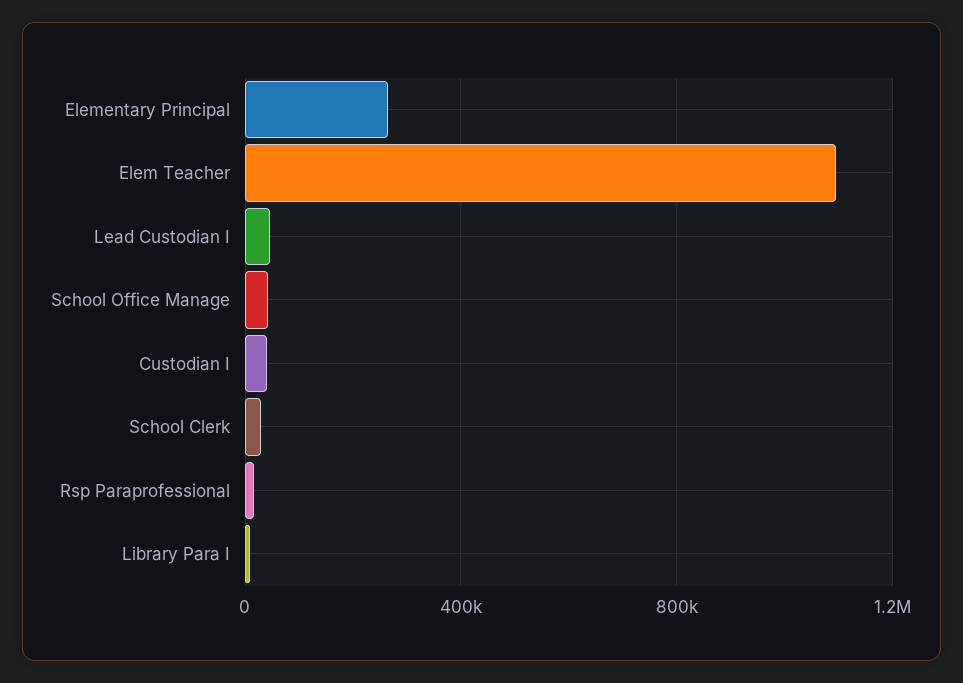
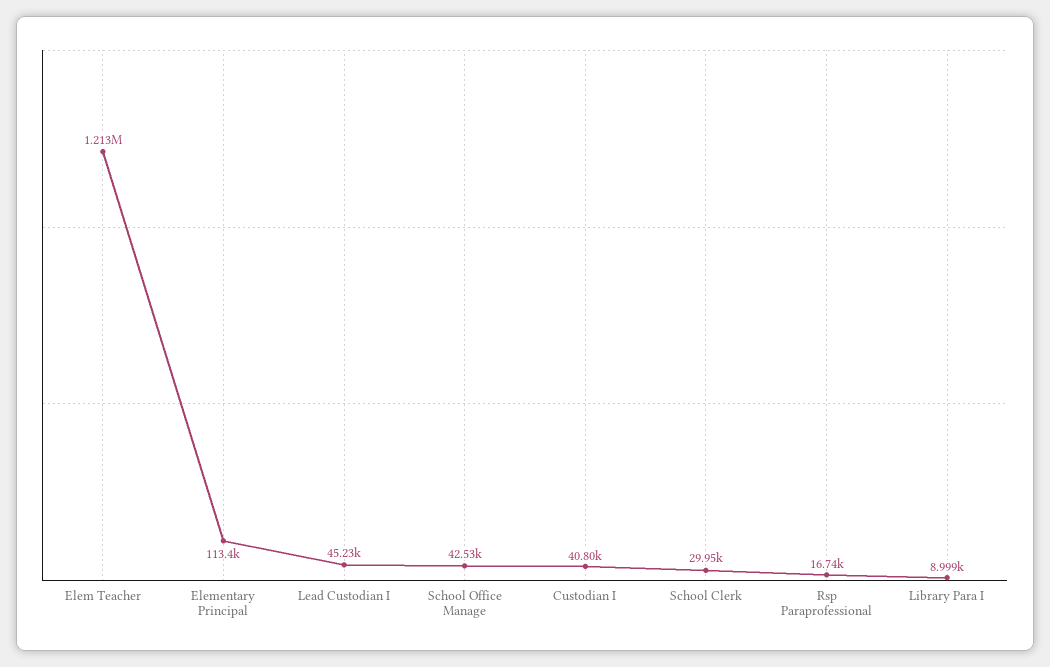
  {
-   "Elementary Principal": 250000,
+   "Elementary Principal": 113400,
-   "Elem Teacher": 1100000,
+   "Elem Teacher": 1213000,
    "Lead Custodian I": 45230,
    "School Office Manage": 42530,
    "Custodian I": 40800,
    "School Clerk": 29950,
    "Rsp Paraprofessional": 16740,
    "Library Para I": 8999
  }

